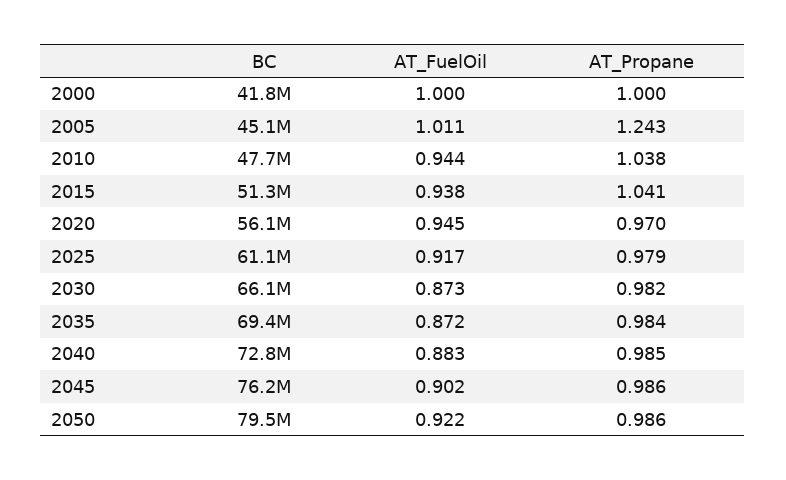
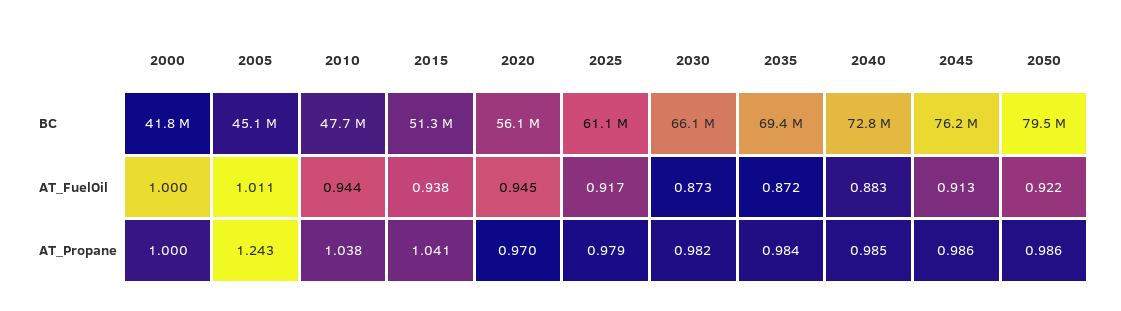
  {
    "BC": {
      "2000": 41800000,
      "2005": 45100000,
      "2010": 47700000,
      "2015": 51300000,
      "2020": 56100000,
      "2025": 61100000,
      "2030": 66100000,
      "2035": 69400000,
      "2040": 72800000,
      "2045": 76200000,
      "2050": 79500000
    },
    "AT_FuelOil": {
      "2000": 1,
      "2005": 1.011,
      "2010": 0.944,
      "2015": 0.938,
      "2020": 0.945,
      "2025": 0.917,
      "2030": 0.873,
      "2035": 0.872,
      "2040": 0.883,
-     "2045": 0.902,
+     "2045": 0.913,
      "2050": 0.922
    },
    "AT_Propane": {
      "2000": 1,
      "2005": 1.243,
      "2010": 1.038,
      "2015": 1.041,
      "2020": 0.97,
      "2025": 0.979,
      "2030": 0.982,
      "2035": 0.984,
      "2040": 0.985,
      "2045": 0.986,
      "2050": 0.986
    }
  }

